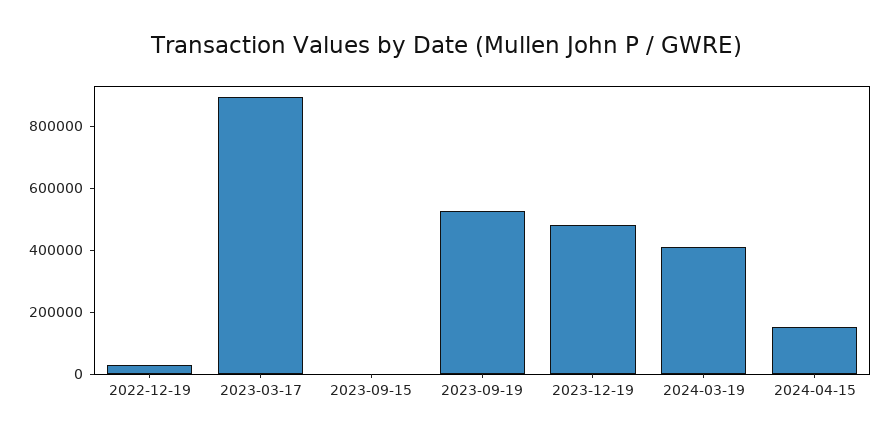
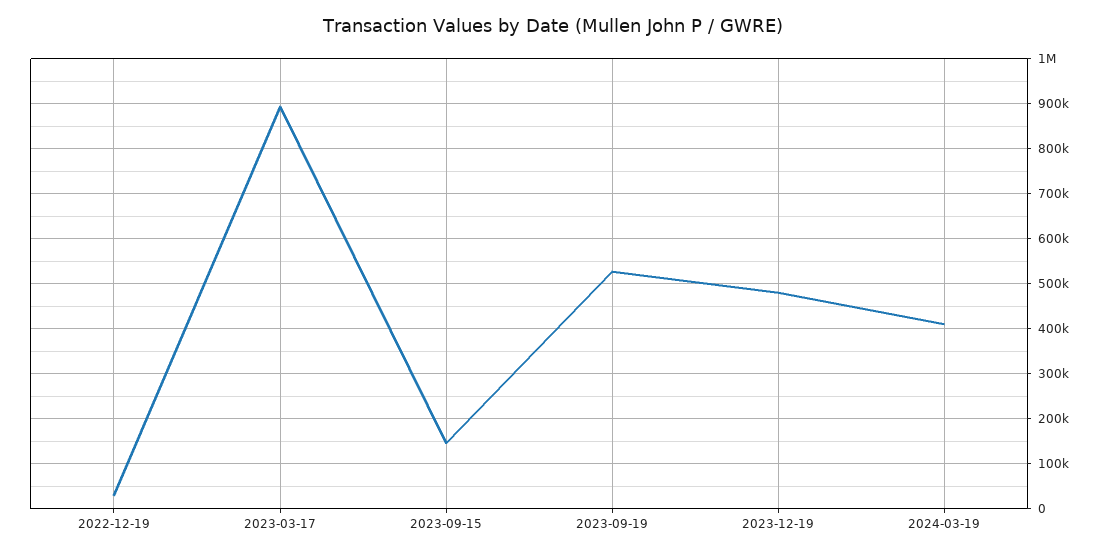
  {
    "2022-12-19": 20000,
    "2023-03-17": 900000,
-   "2023-09-15": 0,
+   "2023-09-15": 140000,
    "2023-09-19": 520000,
    "2023-12-19": 480000,
-   "2024-03-19": 400000,
+   "2024-03-19": 400000
-   "2024-04-15": 150000
  }

